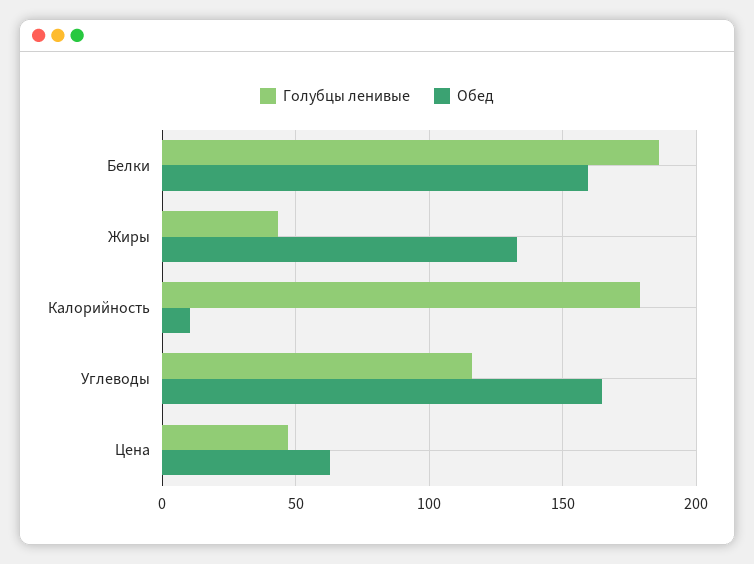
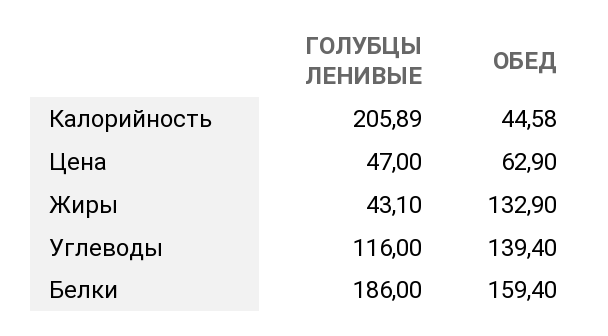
  {
    "Голубцы ленивые": {
      "Белки": 186,
      "Жиры": 43.1,
-     "Калорийность": 180,
+     "Калорийность": 205.89,
      "Углеводы": 116,
      "Цена": 47
    },
    "Обед": {
      "Белки": 159.4,
      "Жиры": 132.9,
-     "Калорийность": 10,
+     "Калорийность": 44.58,
-     "Углеводы": 165,
+     "Углеводы": 139.4,
      "Цена": 62.9
    }
  }

